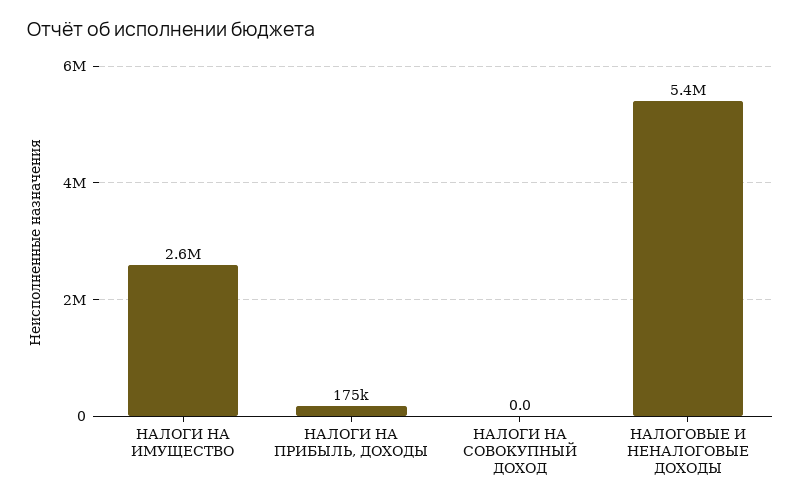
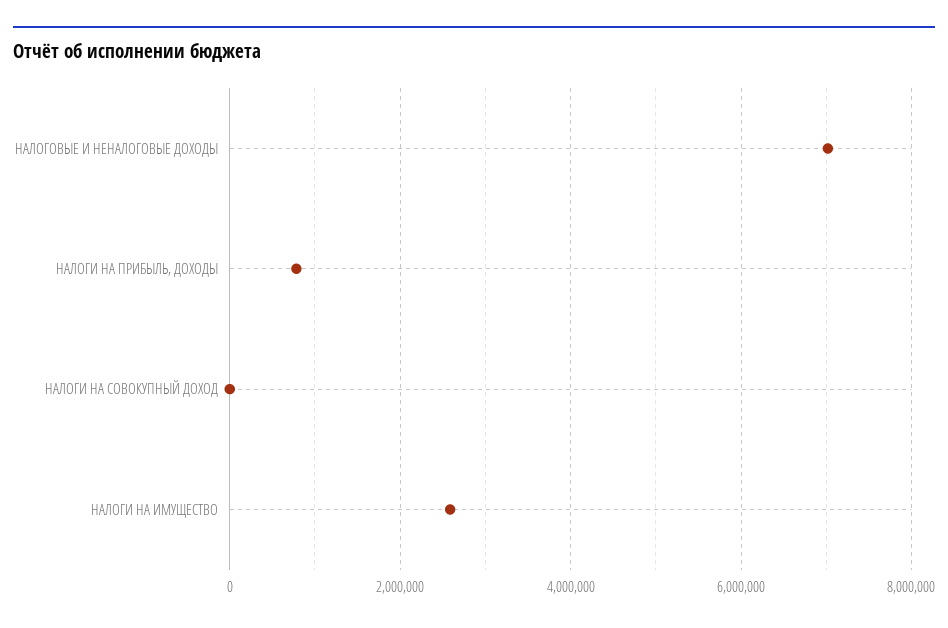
  {
    "НАЛОГИ НА ИМУЩЕСТВО": 2600000,
-   "НАЛОГИ НА ПРИБЫЛЬ, ДОХОДЫ": 175000,
+   "НАЛОГИ НА ПРИБЫЛЬ, ДОХОДЫ": 800000,
    "НАЛОГИ НА СОВОКУПНЫЙ ДОХОД": 0,
-   "НАЛОГОВЫЕ И НЕНАЛОГОВЫЕ ДОХОДЫ": 5400000
+   "НАЛОГОВЫЕ И НЕНАЛОГОВЫЕ ДОХОДЫ": 7000000
  }

